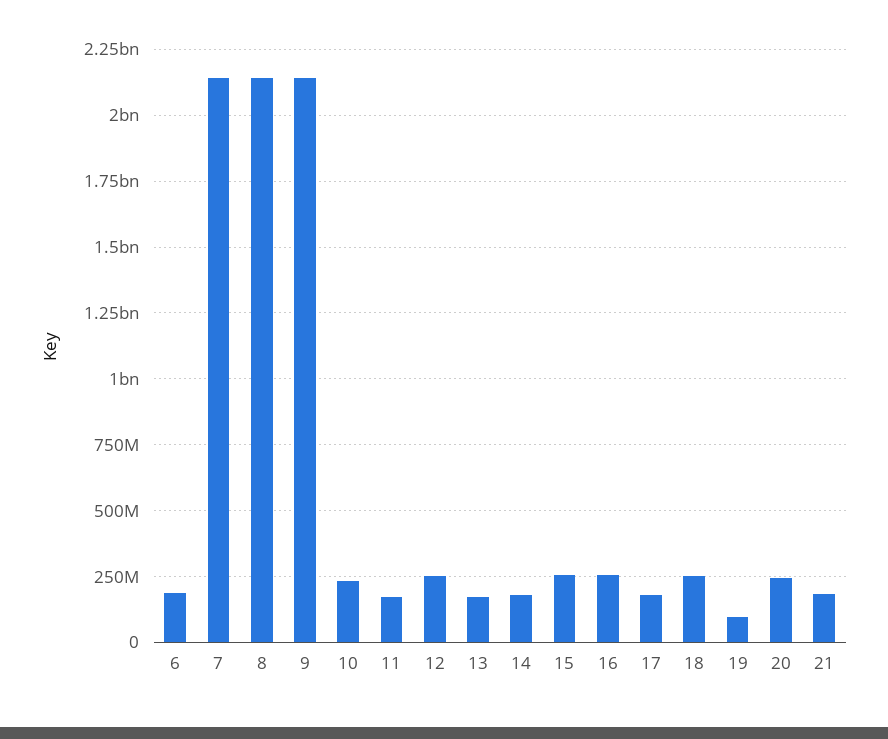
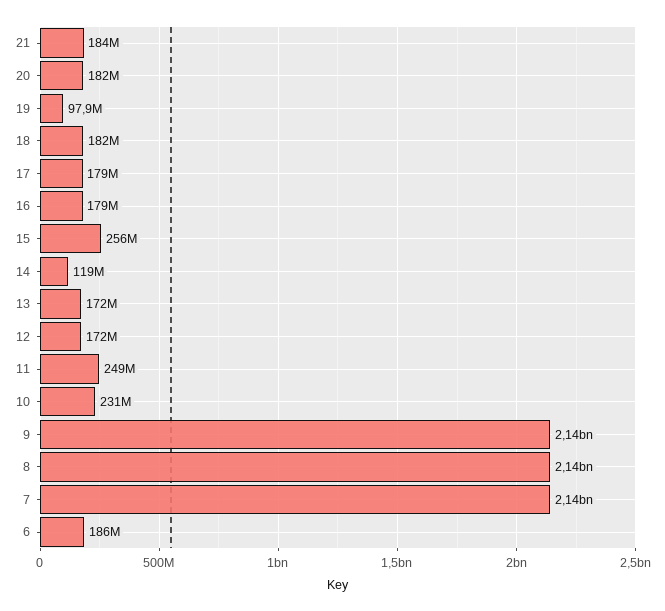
  {
    "6": 186000000,
    "7": 2140000000,
    "8": 2140000000,
    "9": 2140000000,
    "10": 231000000,
-   "11": 175000000,
+   "11": 249000000,
-   "12": 250000000,
+   "12": 172000000,
    "13": 172000000,
-   "14": 175000000,
+   "14": 119000000,
    "15": 256000000,
-   "16": 250000000,
+   "16": 179000000,
    "17": 179000000,
-   "18": 250000000,
+   "18": 182000000,
    "19": 97900000,
-   "20": 250000000,
+   "20": 182000000,
    "21": 184000000
  }

